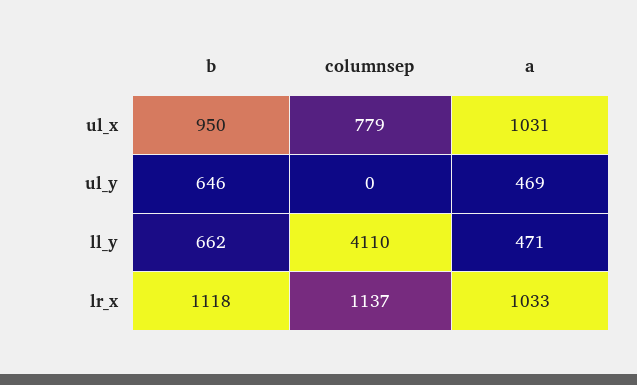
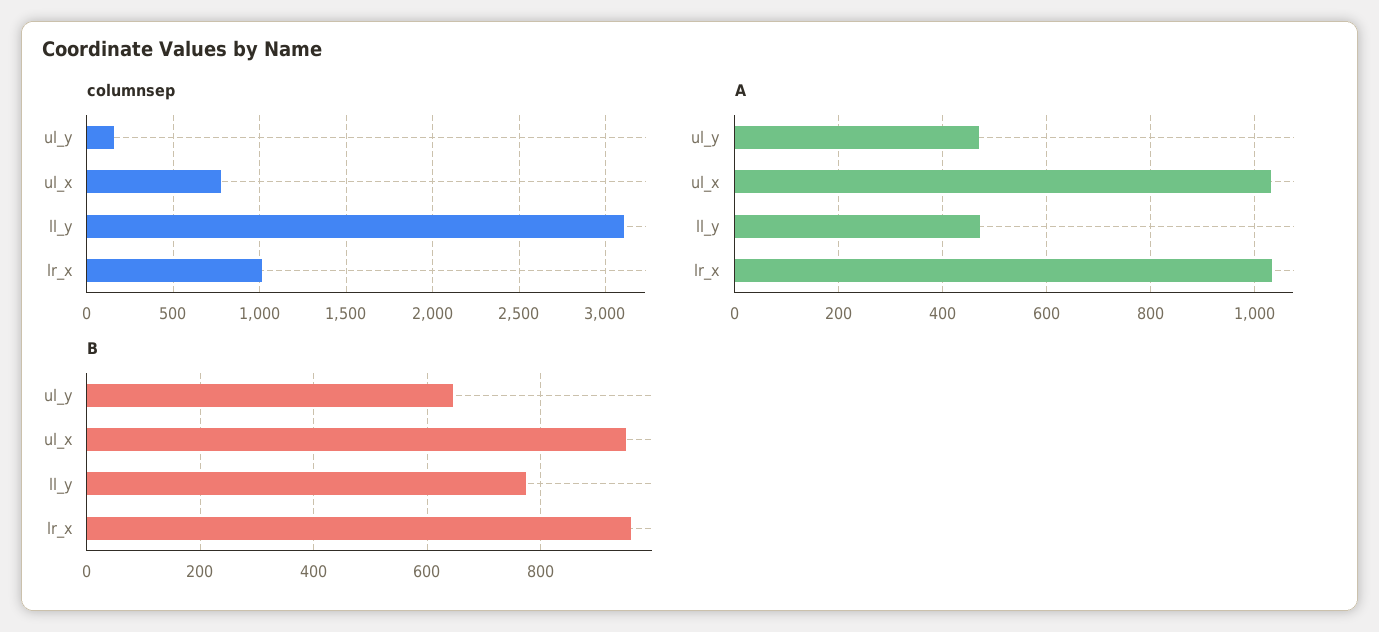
  {
    "b": {
      "ul_x": 950,
      "ul_y": 646,
-     "ll_y": 662,
+     "ll_y": 780,
-     "lr_x": 1118
+     "lr_x": 960
    },
    "columnsep": {
      "ul_x": 779,
-     "ul_y": 0,
+     "ul_y": 150,
-     "ll_y": 4110,
+     "ll_y": 3100,
-     "lr_x": 1137
+     "lr_x": 1000
    },
    "a": {
      "ul_x": 1031,
      "ul_y": 469,
      "ll_y": 471,
      "lr_x": 1033
    }
  }

